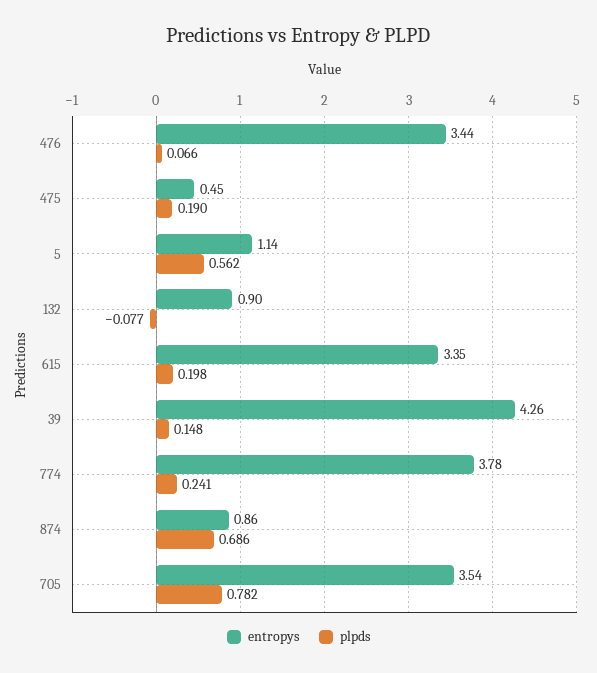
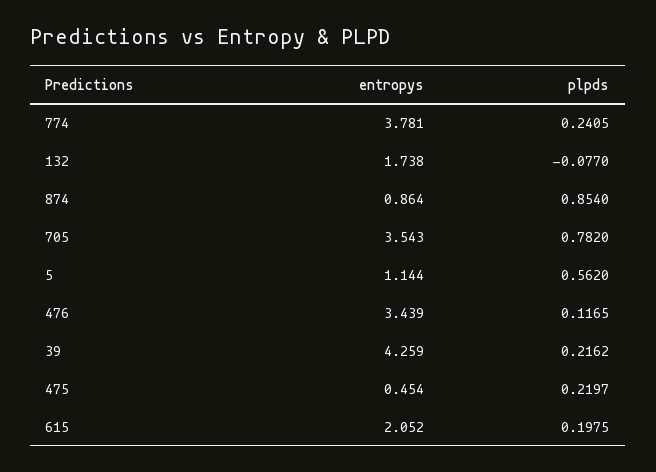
  {
    "entropys": {
      "476": 3.439,
      "475": 0.454,
      "5": 1.144,
-     "132": 0.9,
+     "132": 1.738,
-     "615": 3.35,
+     "615": 2.052,
      "39": 4.259,
      "774": 3.781,
      "874": 0.864,
      "705": 3.543
    },
    "plpds": {
-     "476": 0.066,
+     "476": 0.1165,
-     "475": 0.19,
+     "475": 0.2197,
      "5": 0.562,
      "132": -0.077,
      "615": 0.1975,
-     "39": 0.148,
+     "39": 0.2162,
      "774": 0.2405,
-     "874": 0.686,
+     "874": 0.854,
      "705": 0.782
    }
  }

